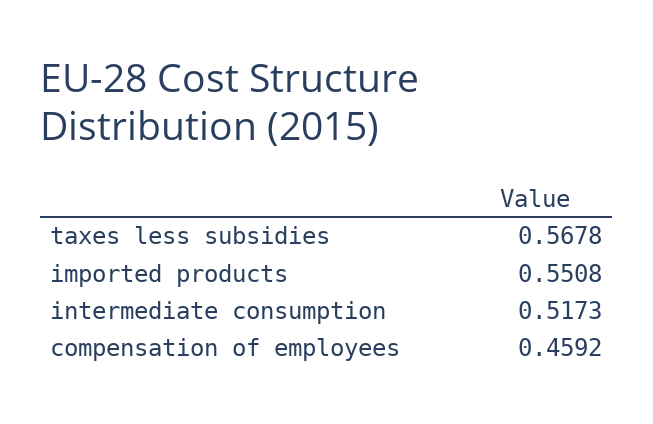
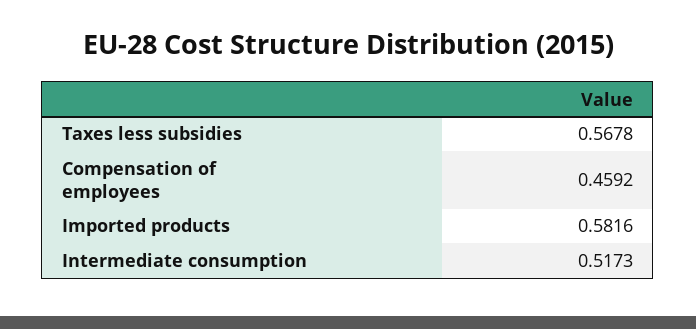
  {
    "taxes less subsidies": 0.5678,
-   "imported products": 0.5508,
+   "imported products": 0.5816,
    "intermediate consumption": 0.5173,
    "compensation of employees": 0.4592
  }

